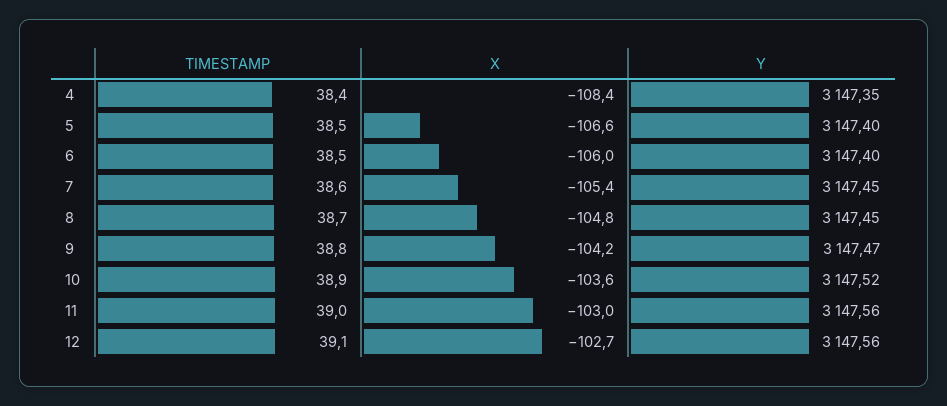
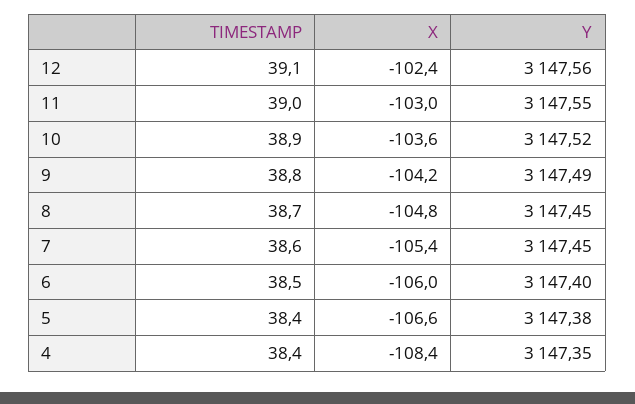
  {
    "TIMESTAMP": {
      "4": 38.4,
-     "5": 38.5,
+     "5": 38.4,
      "6": 38.5,
      "7": 38.6,
      "8": 38.7,
      "9": 38.8,
      "10": 38.9,
      "11": 39,
      "12": 39.1
    },
    "X": {
      "4": -108.4,
      "5": -106.6,
      "6": -106,
      "7": -105.4,
      "8": -104.8,
      "9": -104.2,
      "10": -103.6,
      "11": -103,
-     "12": -102.7
+     "12": -102.4
    },
    "Y": {
      "4": 3147.35,
-     "5": 3147.4,
+     "5": 3147.38,
      "6": 3147.4,
      "7": 3147.45,
      "8": 3147.45,
-     "9": 3147.47,
+     "9": 3147.49,
      "10": 3147.52,
-     "11": 3147.56,
+     "11": 3147.55,
      "12": 3147.56
    }
  }

